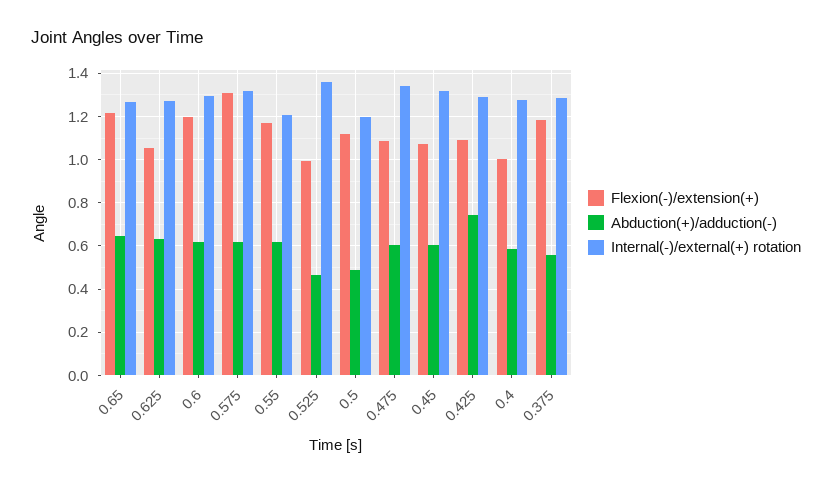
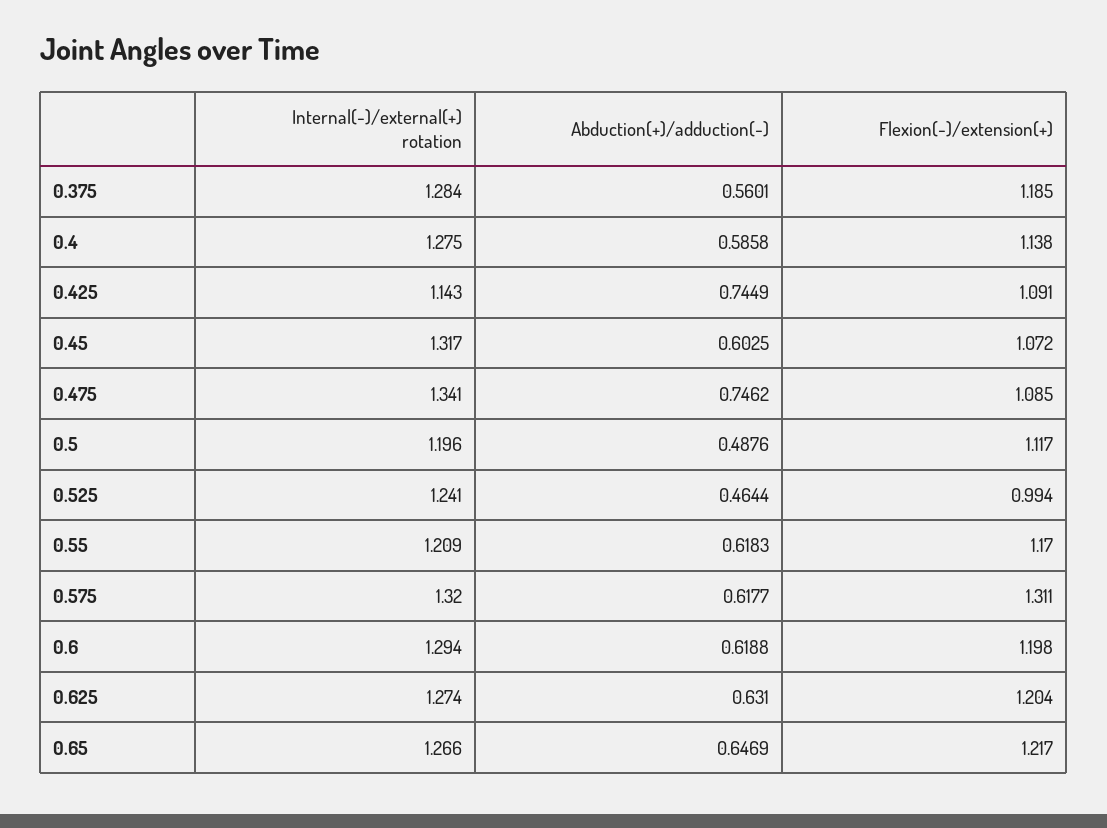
  {
    "Flexion(-)/extension(+)": {
      "0.65": 1.217,
-     "0.625": 1.05,
+     "0.625": 1.204,
      "0.6": 1.198,
      "0.575": 1.311,
      "0.55": 1.17,
      "0.525": 0.994,
      "0.5": 1.117,
      "0.475": 1.085,
      "0.45": 1.072,
      "0.425": 1.091,
-     "0.4": 1,
+     "0.4": 1.138,
      "0.375": 1.185
    },
    "Abduction(+)/adduction(-)": {
      "0.65": 0.6469,
      "0.625": 0.631,
      "0.6": 0.6188,
      "0.575": 0.6177,
      "0.55": 0.6183,
      "0.525": 0.4644,
      "0.5": 0.4876,
-     "0.475": 0.6,
+     "0.475": 0.7462,
      "0.45": 0.6025,
      "0.425": 0.7449,
      "0.4": 0.5858,
      "0.375": 0.5601
    },
    "Internal(-)/external(+) rotation": {
      "0.65": 1.266,
      "0.625": 1.274,
      "0.6": 1.294,
      "0.575": 1.32,
      "0.55": 1.209,
-     "0.525": 1.35,
+     "0.525": 1.241,
      "0.5": 1.196,
      "0.475": 1.341,
      "0.45": 1.317,
-     "0.425": 1.3,
+     "0.425": 1.143,
      "0.4": 1.275,
      "0.375": 1.284
    }
  }

